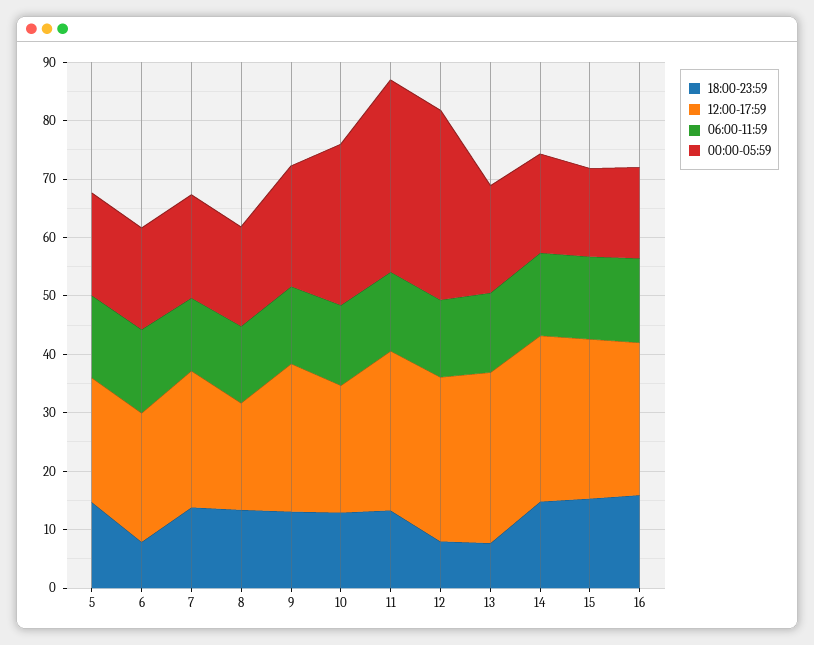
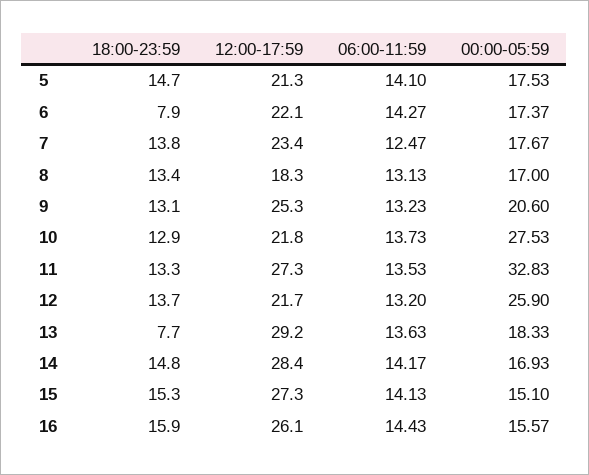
  {
    "18:00-23:59": {
      "5": 14.7,
      "6": 7.9,
      "7": 13.8,
      "8": 13.4,
      "9": 13.1,
      "10": 12.9,
      "11": 13.3,
-     "12": 8,
+     "12": 13.7,
      "13": 7.7,
      "14": 14.8,
      "15": 15.3,
      "16": 15.9
    },
    "12:00-17:59": {
      "5": 21.3,
      "6": 22.1,
      "7": 23.4,
      "8": 18.3,
      "9": 25.3,
      "10": 21.8,
      "11": 27.3,
-     "12": 28,
+     "12": 21.7,
      "13": 29.2,
      "14": 28.4,
      "15": 27.3,
      "16": 26.1
    },
    "06:00-11:59": {
      "5": 14.1,
      "6": 14.27,
      "7": 12.47,
      "8": 13.13,
      "9": 13.23,
      "10": 13.73,
      "11": 13.53,
      "12": 13.2,
      "13": 13.63,
      "14": 14.17,
      "15": 14.13,
      "16": 14.43
    },
    "00:00-05:59": {
      "5": 17.53,
      "6": 17.37,
      "7": 17.67,
      "8": 17,
      "9": 20.6,
      "10": 27.53,
      "11": 32.83,
-     "12": 32,
+     "12": 25.9,
      "13": 18.33,
      "14": 16.93,
      "15": 15.1,
      "16": 15.57
    }
  }

